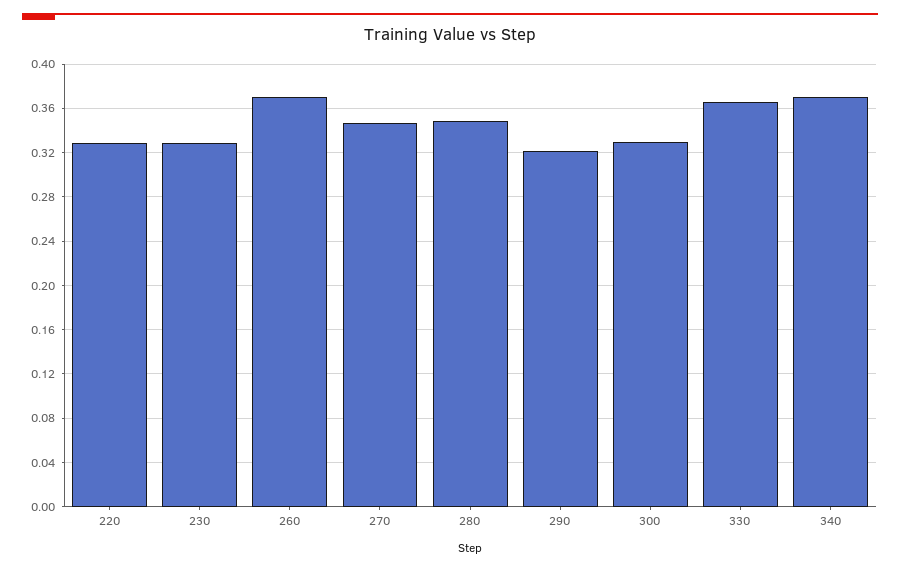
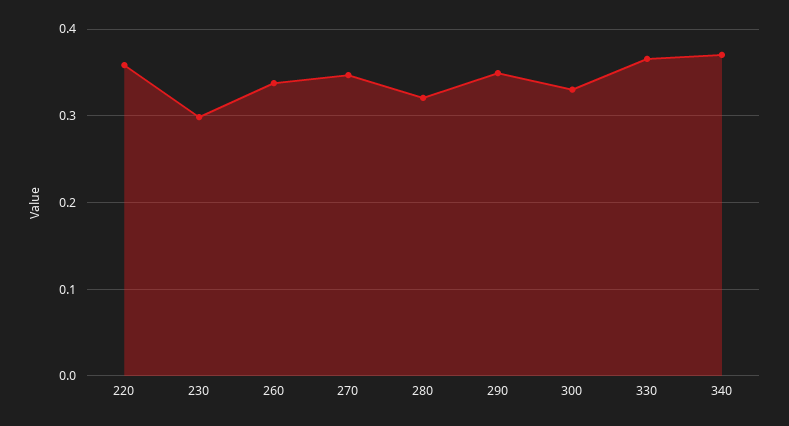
  {
-   "220": 0.33,
+   "220": 0.36,
-   "230": 0.33,
+   "230": 0.3,
-   "260": 0.37,
+   "260": 0.34,
    "270": 0.35,
-   "280": 0.35,
+   "280": 0.32,
-   "290": 0.32,
+   "290": 0.35,
    "300": 0.33,
    "330": 0.37,
    "340": 0.37
  }

